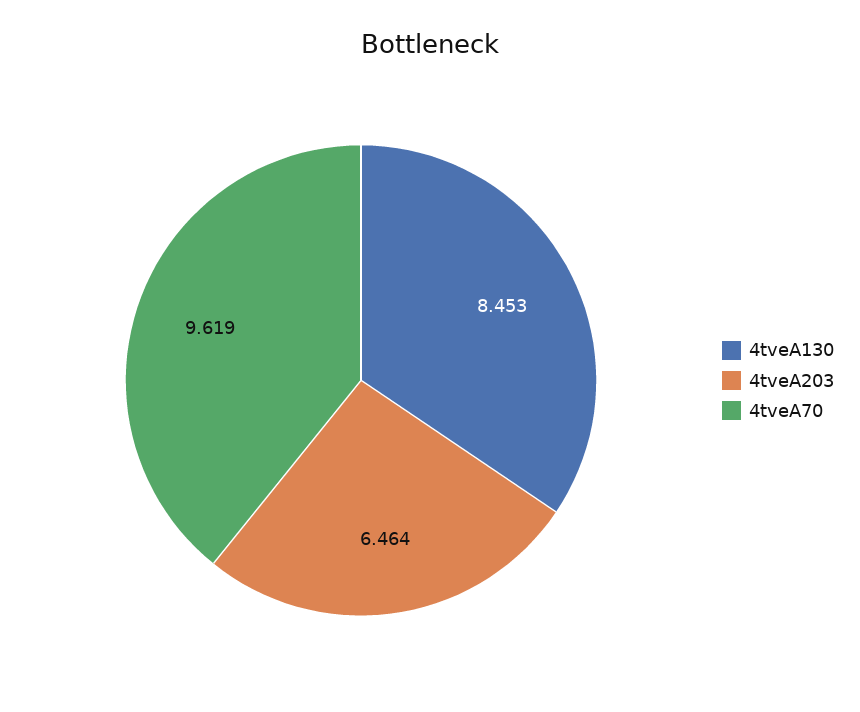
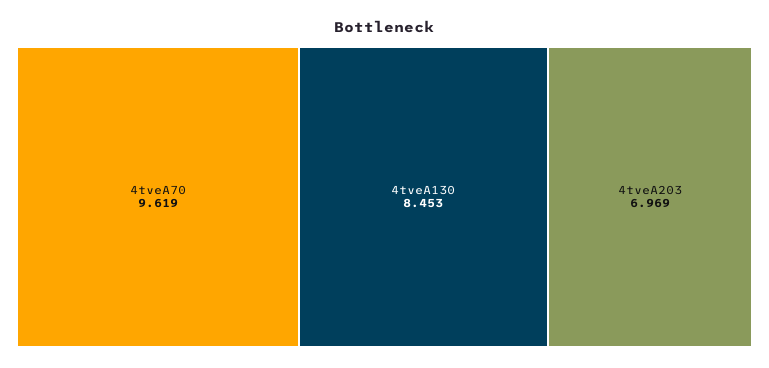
  {
    "4tveA130": 8.453,
-   "4tveA203": 6.464,
+   "4tveA203": 6.969,
    "4tveA70": 9.619
  }

